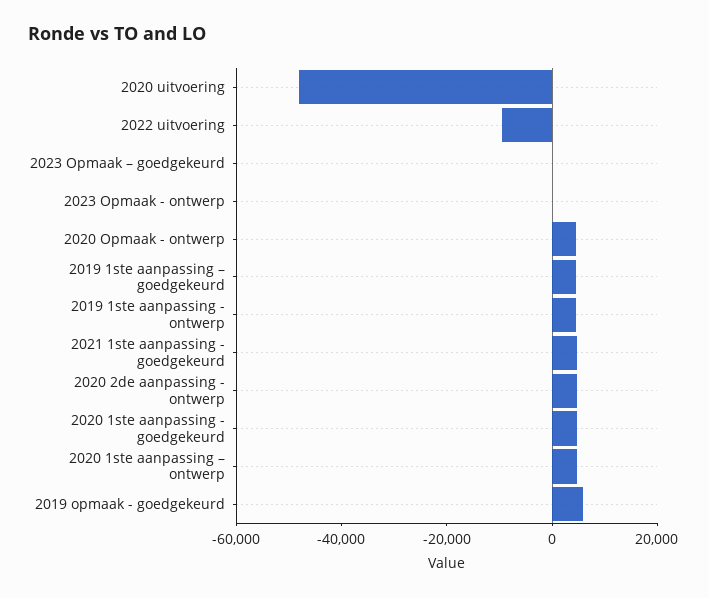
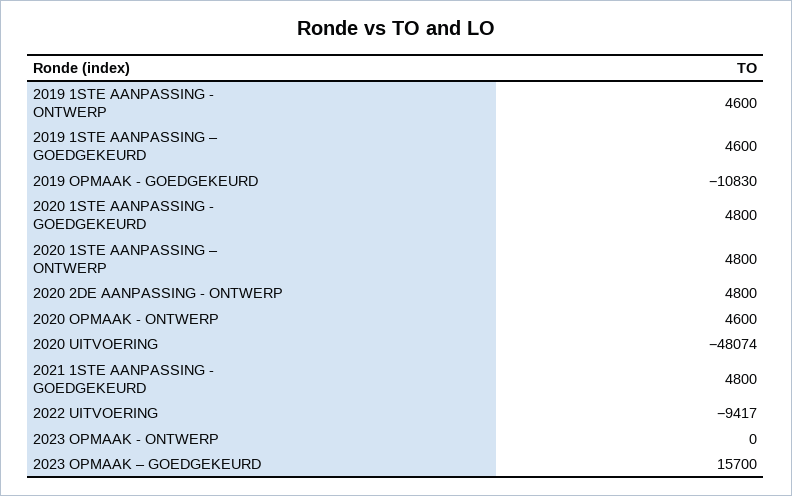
  {
    "2020 uitvoering": -48074,
    "2022 uitvoering": -9417,
-   "2023 Opmaak – goedgekeurd": 0,
+   "2023 Opmaak – goedgekeurd": 15700,
    "2023 Opmaak - ontwerp": 0,
    "2020 Opmaak - ontwerp": 4600,
    "2019 1ste aanpassing – goedgekeurd": 4600,
    "2019 1ste aanpassing - ontwerp": 4600,
    "2021 1ste aanpassing - goedgekeurd": 4800,
    "2020 2de aanpassing - ontwerp": 4800,
    "2020 1ste aanpassing - goedgekeurd": 4800,
    "2020 1ste aanpassing – ontwerp": 4800,
-   "2019 opmaak - goedgekeurd": 5000
+   "2019 opmaak - goedgekeurd": -10830
  }

